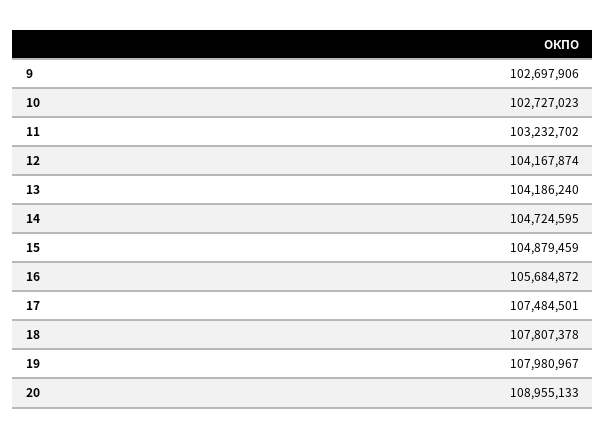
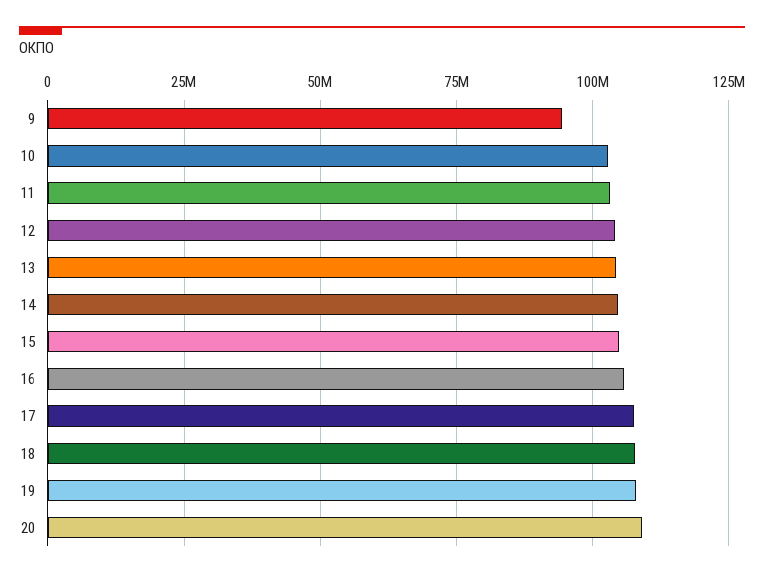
  {
-   "9": 102697906,
+   "9": 95000000,
    "10": 102727023,
    "11": 103232702,
    "12": 104167874,
    "13": 104186240,
    "14": 104724595,
    "15": 104879459,
    "16": 105684872,
    "17": 107484501,
    "18": 107807378,
    "19": 107980967,
    "20": 108955133
  }

